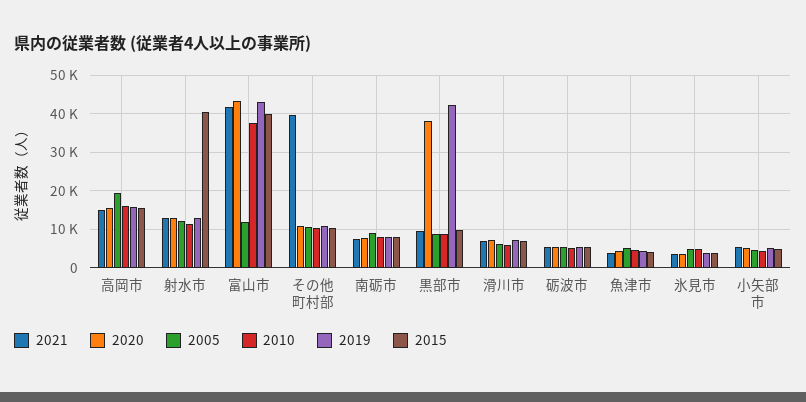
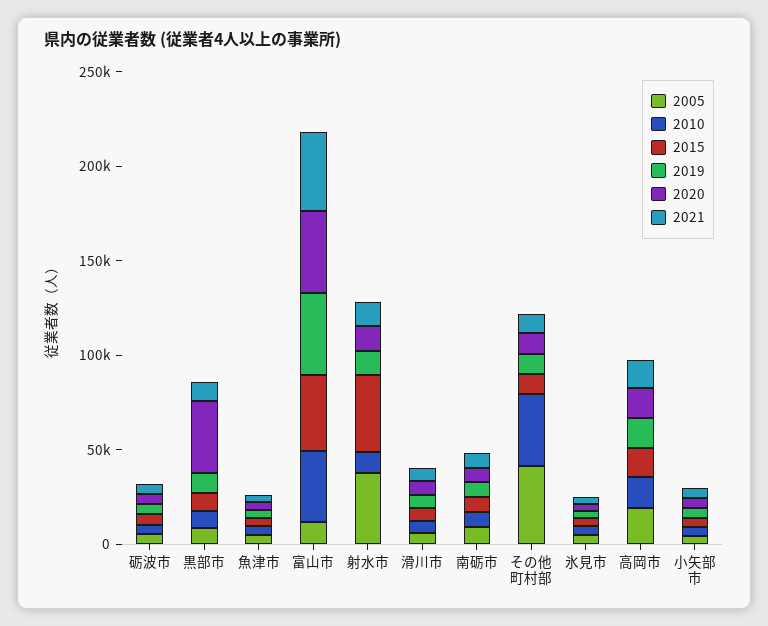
  {
    "2021": {
      "高岡市": 14000,
      "射水市": 12000,
      "富山市": 42000,
-     "その他町村部": 40000,
+     "その他町村部": 10000,
      "南砺市": 8000,
      "黒部市": 10000,
      "滑川市": 8000,
      "砺波市": 6000,
      "魚津市": 4000,
      "氷見市": 4000,
      "小矢部市": 6000
    },
    "2020": {
      "高岡市": 16000,
      "射水市": 12000,
      "富山市": 44000,
      "その他町村部": 10000,
      "南砺市": 8000,
      "黒部市": 38000,
      "滑川市": 8000,
      "砺波市": 6000,
      "魚津市": 4000,
      "氷見市": 4000,
      "小矢部市": 6000
    },
    "2005": {
      "高岡市": 20000,
-     "射水市": 12000,
+     "射水市": 40000,
      "富山市": 12000,
-     "その他町村部": 10000,
+     "その他町村部": 40000,
      "南砺市": 8000,
      "黒部市": 8000,
      "滑川市": 6000,
      "砺波市": 6000,
      "魚津市": 6000,
      "氷見市": 4000,
      "小矢部市": 4000
    },
    "2010": {
      "高岡市": 16000,
      "射水市": 12000,
      "富山市": 38000,
-     "その他町村部": 10000,
+     "その他町村部": 40000,
      "南砺市": 8000,
      "黒部市": 8000,
      "滑川市": 6000,
      "砺波市": 6000,
      "魚津市": 4000,
      "氷見市": 4000,
      "小矢部市": 4000
    },
    "2019": {
      "高岡市": 16000,
      "射水市": 12000,
      "富山市": 44000,
      "その他町村部": 10000,
      "南砺市": 8000,
-     "黒部市": 42000,
+     "黒部市": 10000,
      "滑川市": 8000,
      "砺波市": 6000,
      "魚津市": 4000,
      "氷見市": 4000,
      "小矢部市": 6000
    },
    "2015": {
      "高岡市": 16000,
      "射水市": 40000,
      "富山市": 40000,
      "その他町村部": 10000,
      "南砺市": 8000,
      "黒部市": 10000,
      "滑川市": 6000,
      "砺波市": 6000,
      "魚津市": 4000,
      "氷見市": 4000,
      "小矢部市": 4000
    }
  }

